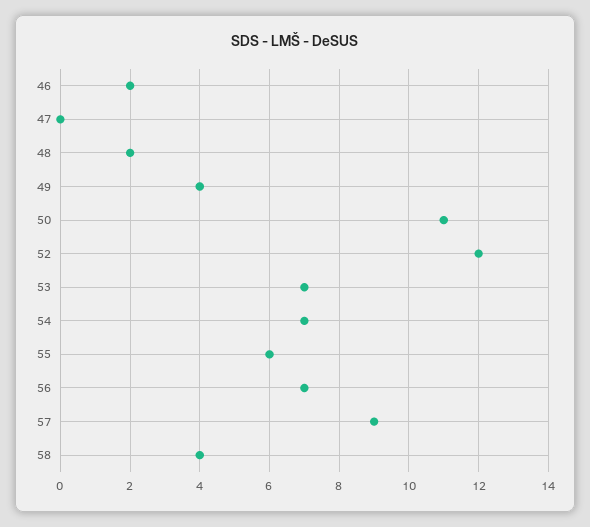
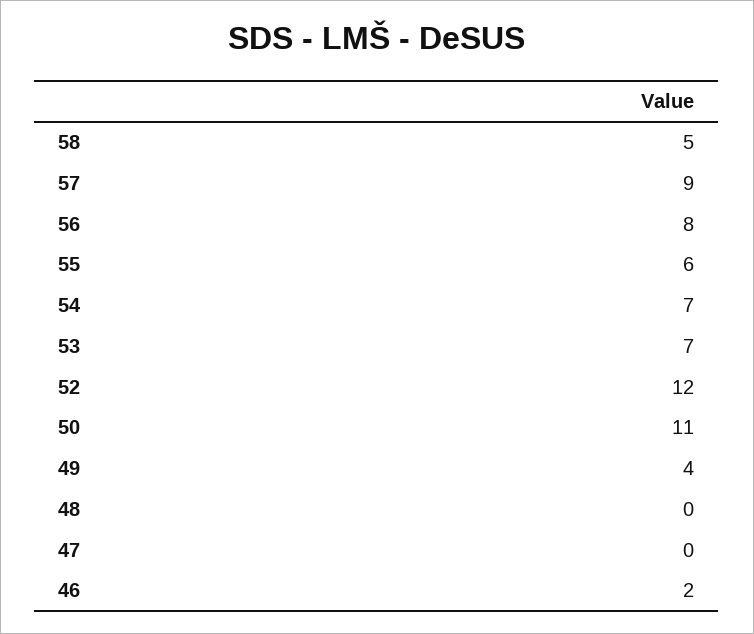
  {
    "46": 2,
    "47": 0,
-   "48": 2,
+   "48": 0,
    "49": 4,
    "50": 11,
    "52": 12,
    "53": 7,
    "54": 7,
    "55": 6,
-   "56": 7,
+   "56": 8,
    "57": 9,
-   "58": 4
+   "58": 5
  }

